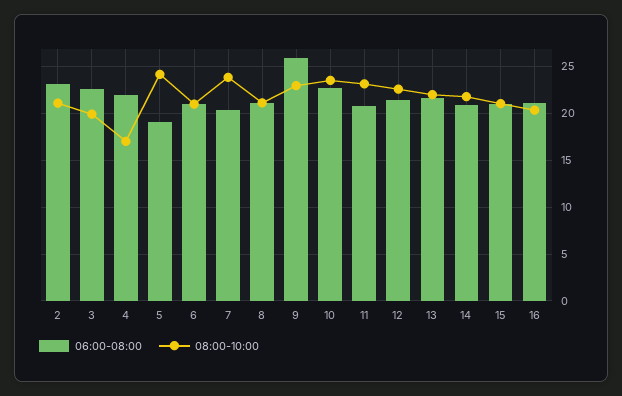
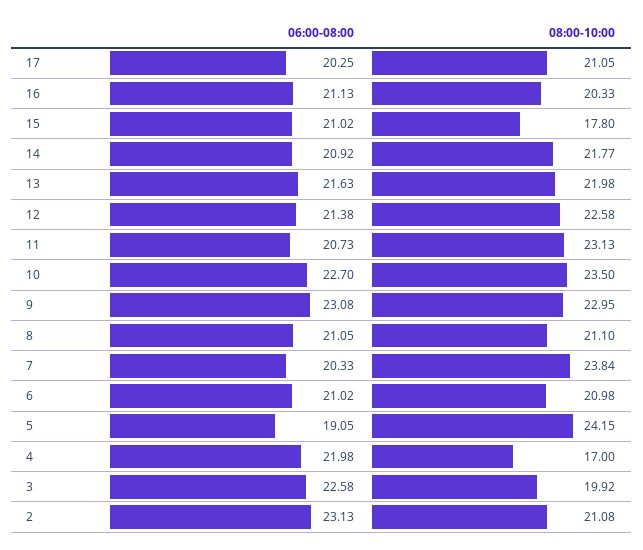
  {
    "06:00-08:00": {
      "2": 23.13,
      "3": 22.58,
      "4": 21.98,
      "5": 19.05,
      "6": 21.02,
      "7": 20.33,
      "8": 21.05,
-     "9": 26,
+     "9": 23.08,
      "10": 22.7,
      "11": 20.73,
      "12": 21.38,
      "13": 21.63,
      "14": 20.92,
      "15": 21.02,
-     "16": 21.13
+     "16": 21.13,
+     "17": 20.25
    },
    "08:00-10:00": {
      "2": 21.08,
      "3": 19.92,
      "4": 17,
      "5": 24.15,
      "6": 20.98,
      "7": 23.84,
      "8": 21.1,
      "9": 22.95,
      "10": 23.5,
      "11": 23.13,
      "12": 22.58,
      "13": 21.98,
      "14": 21.77,
-     "15": 21,
+     "15": 17.8,
-     "16": 20.33
+     "16": 20.33,
+     "17": 21.05
    }
  }

